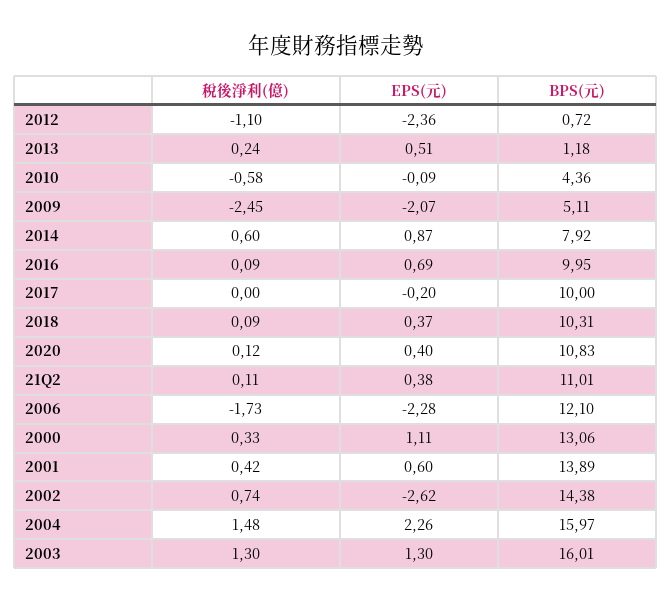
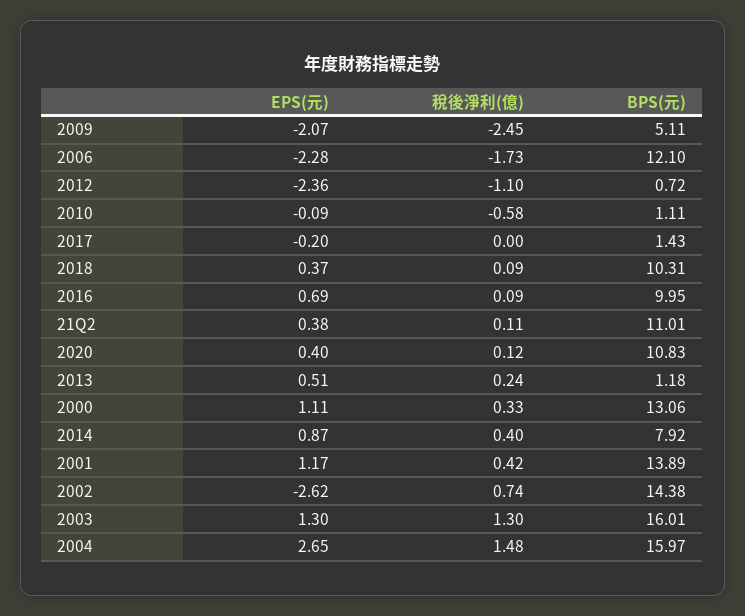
  {
    "稅後淨利(億)": {
      "2012": -1.1,
      "2013": 0.24,
      "2010": -0.58,
      "2009": -2.45,
-     "2014": 0.6,
+     "2014": 0.4,
      "2016": 0.09,
      "2017": 0,
      "2018": 0.09,
      "2020": 0.12,
      "21Q2": 0.11,
      "2006": -1.73,
      "2000": 0.33,
      "2001": 0.42,
      "2002": 0.74,
      "2004": 1.48,
      "2003": 1.3
    },
    "EPS(元)": {
      "2012": -2.36,
      "2013": 0.51,
      "2010": -0.09,
      "2009": -2.07,
      "2014": 0.87,
      "2016": 0.69,
      "2017": -0.2,
      "2018": 0.37,
      "2020": 0.4,
      "21Q2": 0.38,
      "2006": -2.28,
      "2000": 1.11,
-     "2001": 0.6,
+     "2001": 1.17,
      "2002": -2.62,
-     "2004": 2.26,
+     "2004": 2.65,
      "2003": 1.3
    },
    "BPS(元)": {
      "2012": 0.72,
      "2013": 1.18,
-     "2010": 4.36,
+     "2010": 1.11,
      "2009": 5.11,
      "2014": 7.92,
      "2016": 9.95,
-     "2017": 10,
+     "2017": 1.43,
      "2018": 10.31,
      "2020": 10.83,
      "21Q2": 11.01,
      "2006": 12.1,
      "2000": 13.06,
      "2001": 13.89,
      "2002": 14.38,
      "2004": 15.97,
      "2003": 16.01
    }
  }

